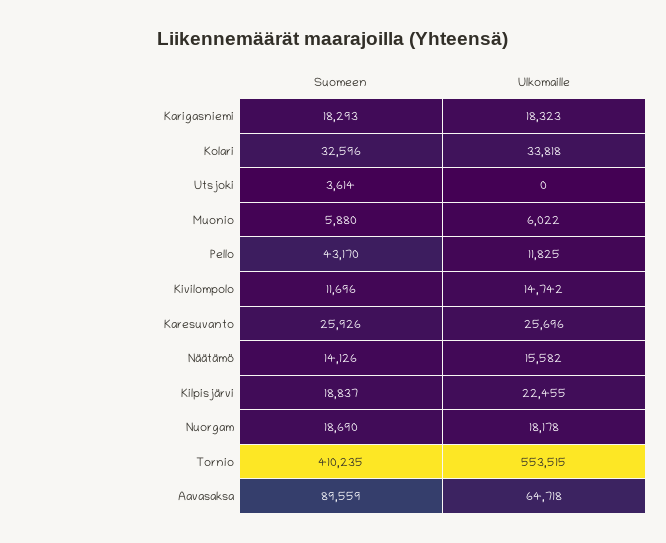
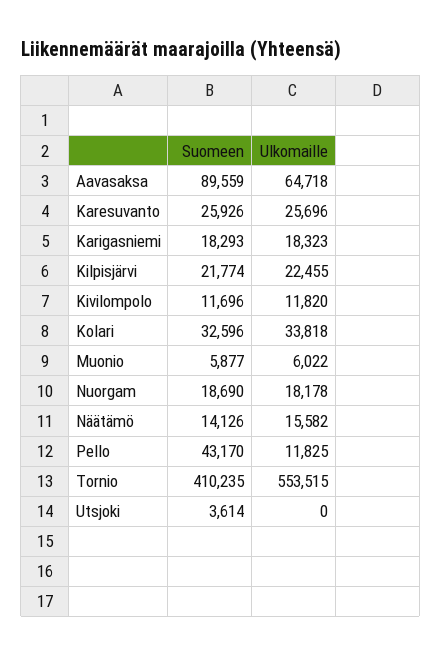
  {
    "Suomeen": {
      "Karigasniemi": 18293,
      "Kolari": 32596,
      "Utsjoki": 3614,
-     "Muonio": 5880,
+     "Muonio": 5877,
      "Pello": 43170,
      "Kivilompolo": 11696,
      "Karesuvanto": 25926,
      "Näätämö": 14126,
-     "Kilpisjärvi": 18837,
+     "Kilpisjärvi": 21774,
      "Nuorgam": 18690,
      "Tornio": 410235,
      "Aavasaksa": 89559
    },
    "Ulkomaille": {
      "Karigasniemi": 18323,
      "Kolari": 33818,
      "Utsjoki": 0,
      "Muonio": 6022,
      "Pello": 11825,
-     "Kivilompolo": 14742,
+     "Kivilompolo": 11820,
      "Karesuvanto": 25696,
      "Näätämö": 15582,
      "Kilpisjärvi": 22455,
      "Nuorgam": 18178,
      "Tornio": 553515,
      "Aavasaksa": 64718
    }
  }

